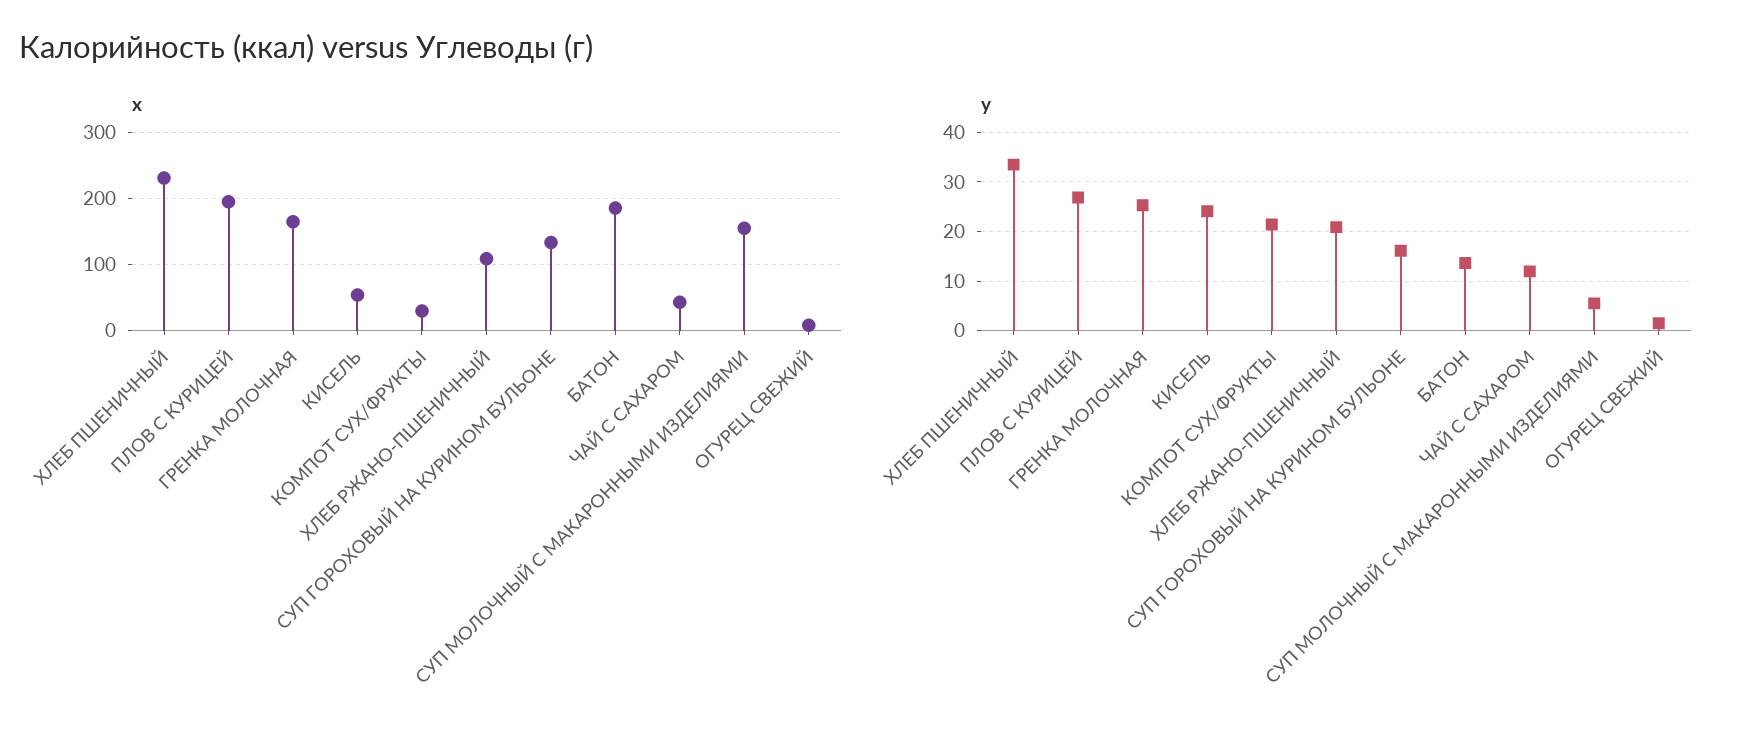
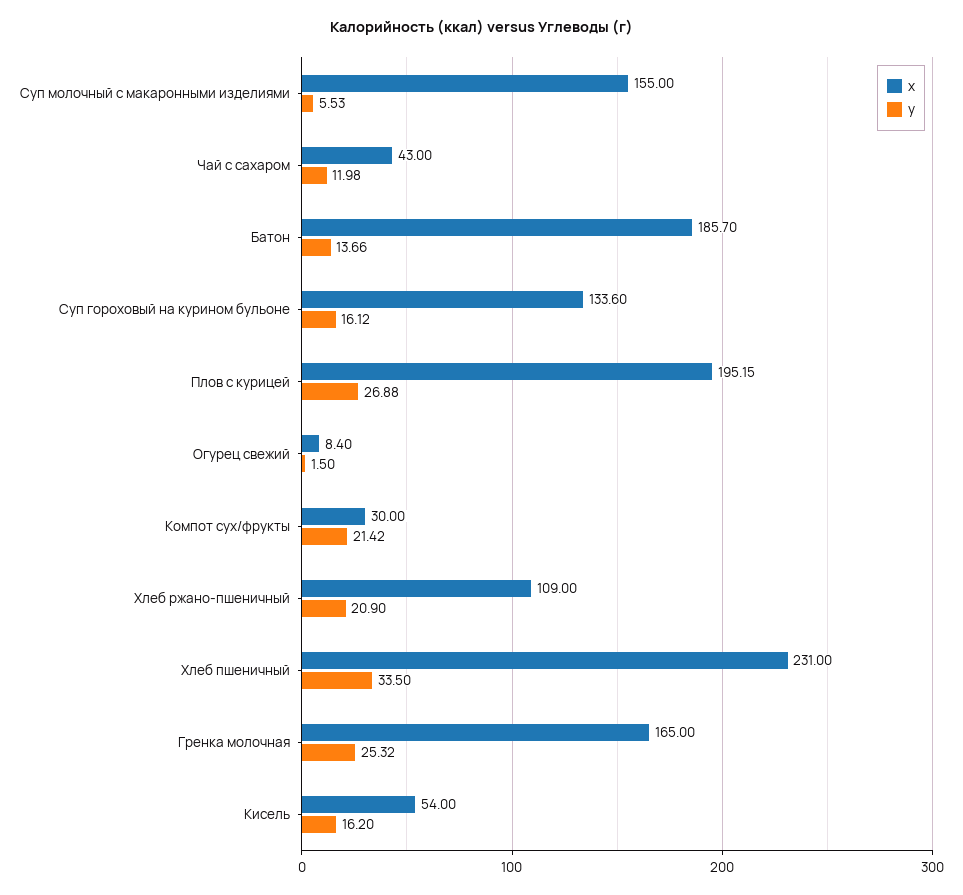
  {
    "x": {
      "ХЛЕБ ПШЕНИЧНЫЙ": 231,
      "ПЛОВ С КУРИЦЕЙ": 195.15,
      "ГРЕНКА МОЛОЧНАЯ": 165,
      "КИСЕЛЬ": 54,
      "КОМПОТ СУХ/ФРУКТЫ": 30,
      "ХЛЕБ РЖАНО-ПШЕНИЧНЫЙ": 109,
      "СУП ГОРОХОВЫЙ НА КУРИНОМ БУЛЬОНЕ": 133.6,
      "БАТОН": 185.7,
      "ЧАЙ С САХАРОМ": 43,
      "СУП МОЛОЧНЫЙ С МАКАРОННЫМИ ИЗДЕЛИЯМИ": 155,
      "ОГУРЕЦ СВЕЖИЙ": 8.4
    },
    "y": {
      "ХЛЕБ ПШЕНИЧНЫЙ": 33.5,
      "ПЛОВ С КУРИЦЕЙ": 26.88,
      "ГРЕНКА МОЛОЧНАЯ": 25.32,
-     "КИСЕЛЬ": 24,
+     "КИСЕЛЬ": 16.2,
      "КОМПОТ СУХ/ФРУКТЫ": 21.42,
      "ХЛЕБ РЖАНО-ПШЕНИЧНЫЙ": 20.9,
      "СУП ГОРОХОВЫЙ НА КУРИНОМ БУЛЬОНЕ": 16.12,
      "БАТОН": 13.66,
      "ЧАЙ С САХАРОМ": 11.98,
      "СУП МОЛОЧНЫЙ С МАКАРОННЫМИ ИЗДЕЛИЯМИ": 5.53,
      "ОГУРЕЦ СВЕЖИЙ": 1.5
    }
  }

